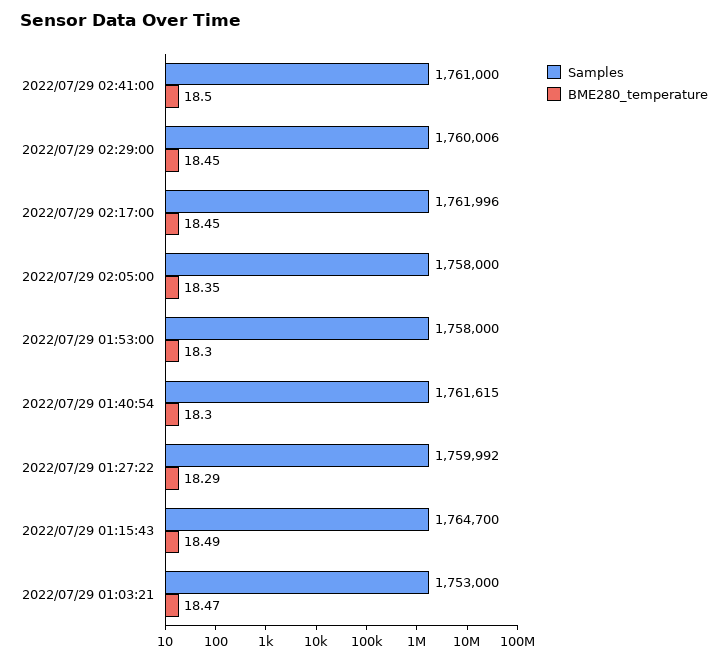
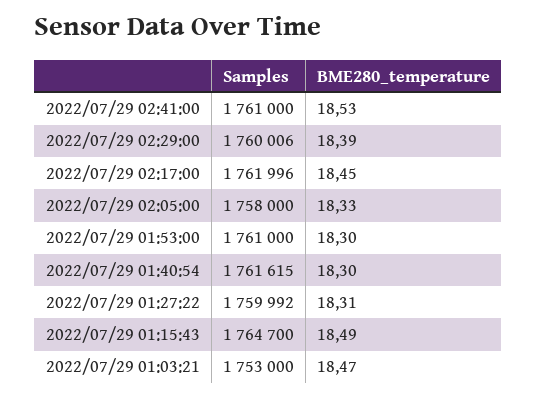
  {
    "Samples": {
      "2022/07/29 02:41:00": 1761000,
      "2022/07/29 02:29:00": 1760006,
      "2022/07/29 02:17:00": 1761996,
      "2022/07/29 02:05:00": 1758000,
-     "2022/07/29 01:53:00": 1758000,
+     "2022/07/29 01:53:00": 1761000,
      "2022/07/29 01:40:54": 1761615,
      "2022/07/29 01:27:22": 1759992,
      "2022/07/29 01:15:43": 1764700,
      "2022/07/29 01:03:21": 1753000
    },
    "BME280_temperature": {
-     "2022/07/29 02:41:00": 18.5,
+     "2022/07/29 02:41:00": 18.53,
-     "2022/07/29 02:29:00": 18.45,
+     "2022/07/29 02:29:00": 18.39,
      "2022/07/29 02:17:00": 18.45,
-     "2022/07/29 02:05:00": 18.35,
+     "2022/07/29 02:05:00": 18.33,
      "2022/07/29 01:53:00": 18.3,
      "2022/07/29 01:40:54": 18.3,
-     "2022/07/29 01:27:22": 18.29,
+     "2022/07/29 01:27:22": 18.31,
      "2022/07/29 01:15:43": 18.49,
      "2022/07/29 01:03:21": 18.47
    }
  }

